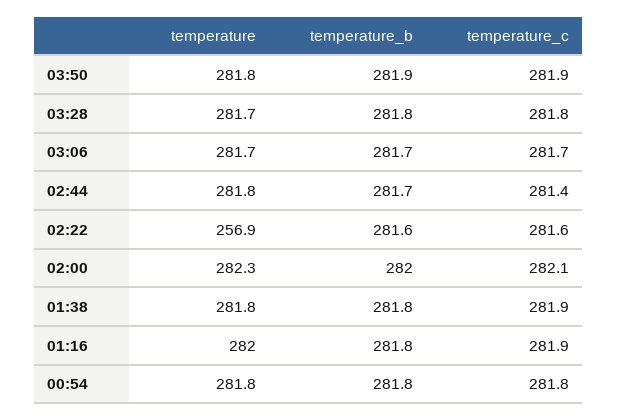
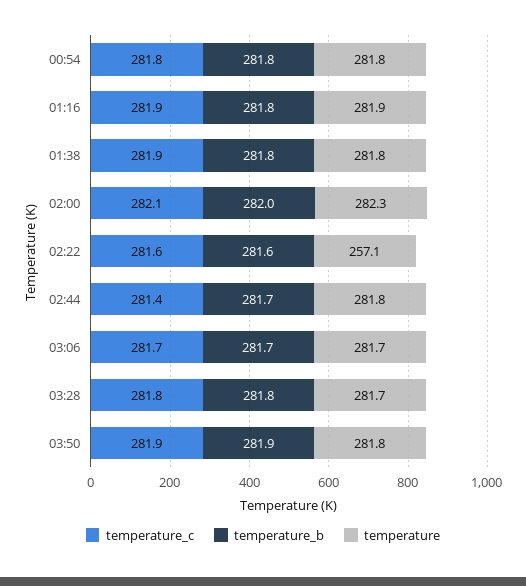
  {
    "temperature": {
      "03:50": 281.8,
      "03:28": 281.7,
      "03:06": 281.7,
      "02:44": 281.8,
-     "02:22": 256.9,
+     "02:22": 257.1,
      "02:00": 282.3,
      "01:38": 281.8,
-     "01:16": 282,
+     "01:16": 281.9,
      "00:54": 281.8
    },
    "temperature_b": {
      "03:50": 281.9,
      "03:28": 281.8,
      "03:06": 281.7,
      "02:44": 281.7,
      "02:22": 281.6,
      "02:00": 282,
      "01:38": 281.8,
      "01:16": 281.8,
      "00:54": 281.8
    },
    "temperature_c": {
      "03:50": 281.9,
      "03:28": 281.8,
      "03:06": 281.7,
      "02:44": 281.4,
      "02:22": 281.6,
      "02:00": 282.1,
      "01:38": 281.9,
      "01:16": 281.9,
      "00:54": 281.8
    }
  }

